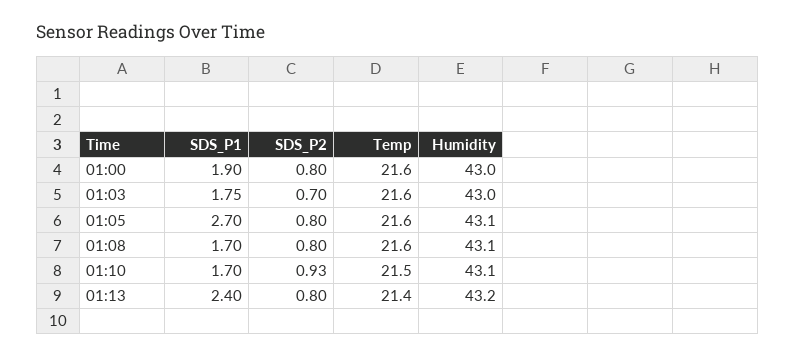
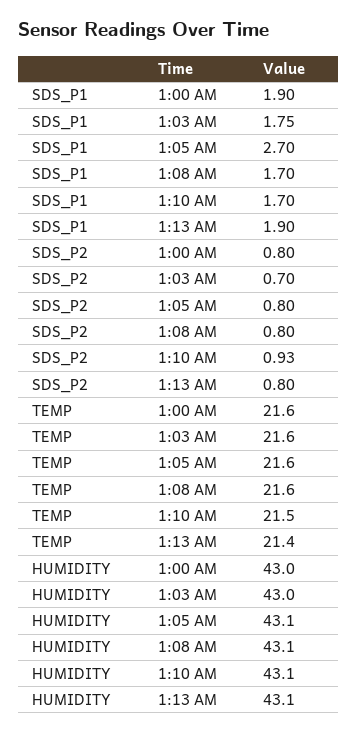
  {
    "SDS_P1": {
      "01:00": 1.9,
      "01:03": 1.75,
      "01:05": 2.7,
      "01:08": 1.7,
      "01:10": 1.7,
-     "01:13": 2.4
+     "01:13": 1.9
    },
    "SDS_P2": {
      "01:00": 0.8,
      "01:03": 0.7,
      "01:05": 0.8,
      "01:08": 0.8,
      "01:10": 0.93,
      "01:13": 0.8
    },
    "Temp": {
      "01:00": 21.6,
      "01:03": 21.6,
      "01:05": 21.6,
      "01:08": 21.6,
      "01:10": 21.5,
      "01:13": 21.4
    },
    "Humidity": {
      "01:00": 43,
      "01:03": 43,
      "01:05": 43.1,
      "01:08": 43.1,
      "01:10": 43.1,
-     "01:13": 43.2
+     "01:13": 43.1
    }
  }

